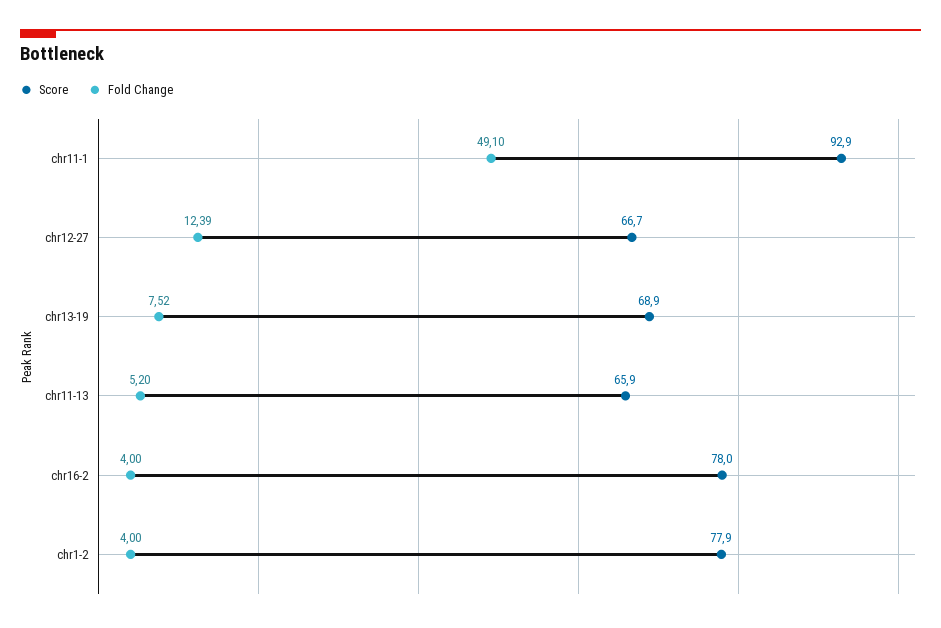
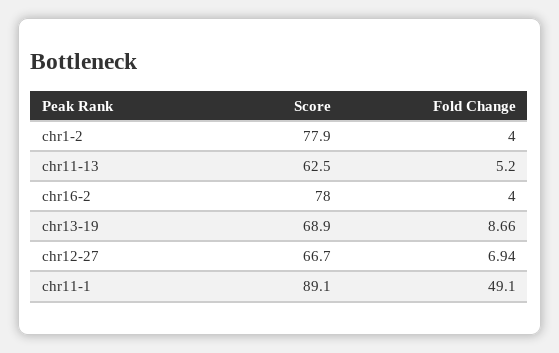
  {
    "Score": {
-     "chr11-1": 92.9,
+     "chr11-1": 89.1,
      "chr12-27": 66.7,
      "chr13-19": 68.9,
-     "chr11-13": 65.9,
+     "chr11-13": 62.5,
      "chr16-2": 78,
      "chr1-2": 77.9
    },
    "Fold Change": {
      "chr11-1": 49.1,
-     "chr12-27": 12.39,
+     "chr12-27": 6.94,
-     "chr13-19": 7.52,
+     "chr13-19": 8.66,
      "chr11-13": 5.2,
      "chr16-2": 4,
      "chr1-2": 4
    }
  }

